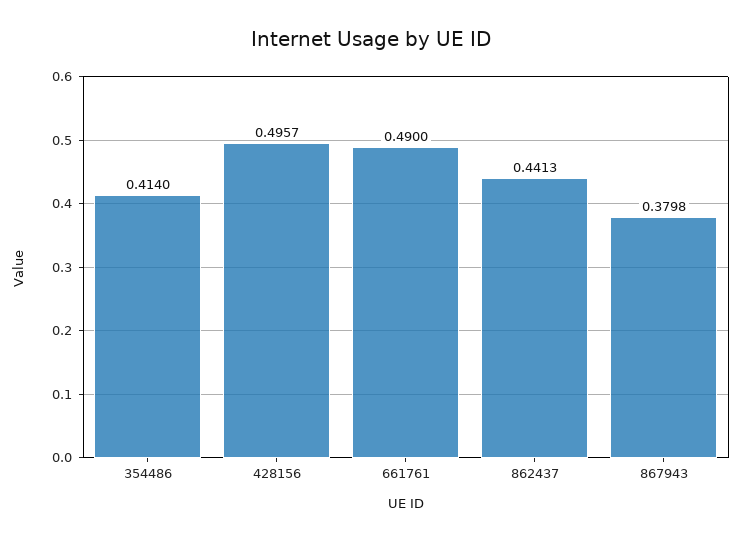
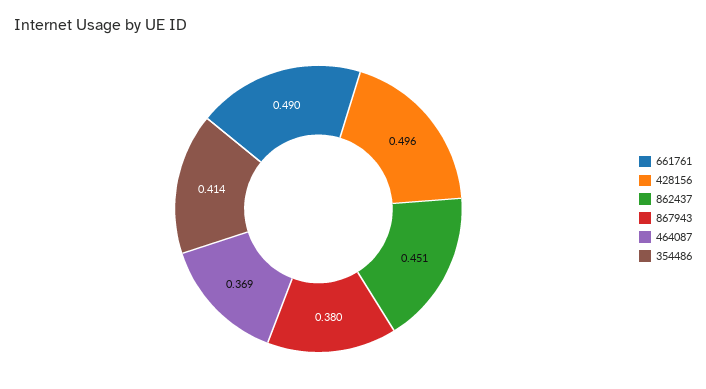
  {
    "354486": 0.414,
    "428156": 0.4957,
    "661761": 0.49,
-   "862437": 0.4413,
+   "862437": 0.451,
-   "867943": 0.3798
+   "867943": 0.3798,
+   "464087": 0.369
  }

